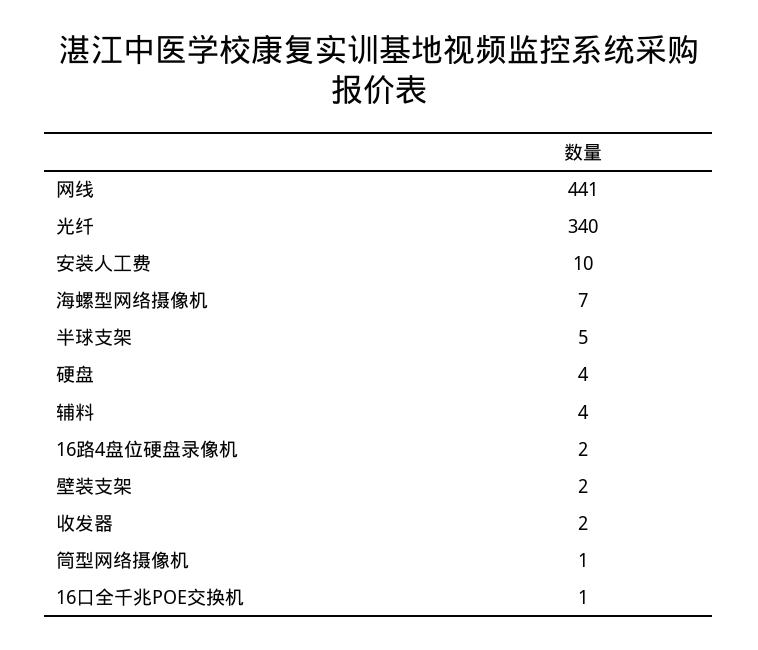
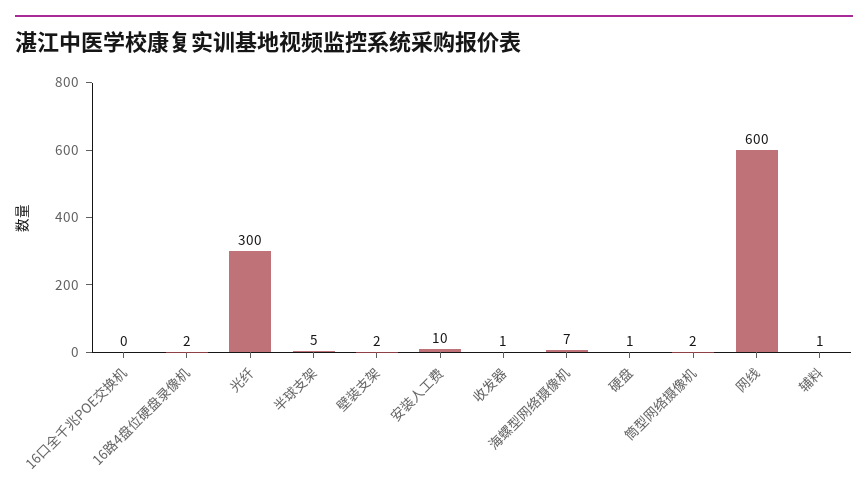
  {
-   "网线": 441,
+   "网线": 600,
-   "光纤": 340,
+   "光纤": 300,
    "安装人工费": 10,
    "海螺型网络摄像机": 7,
    "半球支架": 5,
-   "硬盘": 4,
+   "硬盘": 1,
-   "辅料": 4,
+   "辅料": 1,
    "16路4盘位硬盘录像机": 2,
    "壁装支架": 2,
-   "收发器": 2,
+   "收发器": 1,
-   "筒型网络摄像机": 1,
+   "筒型网络摄像机": 2,
-   "16口全千兆POE交换机": 1
+   "16口全千兆POE交换机": 0
  }

